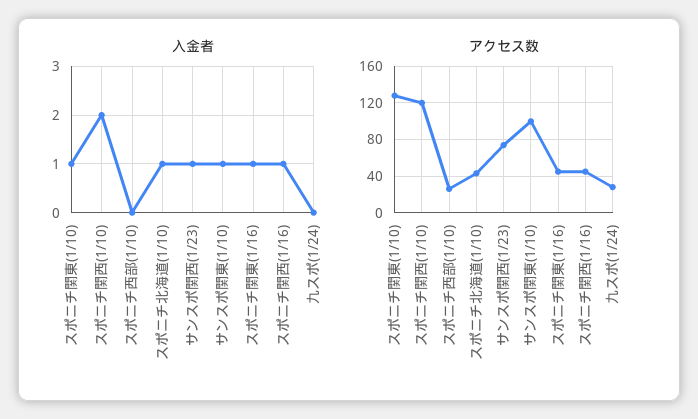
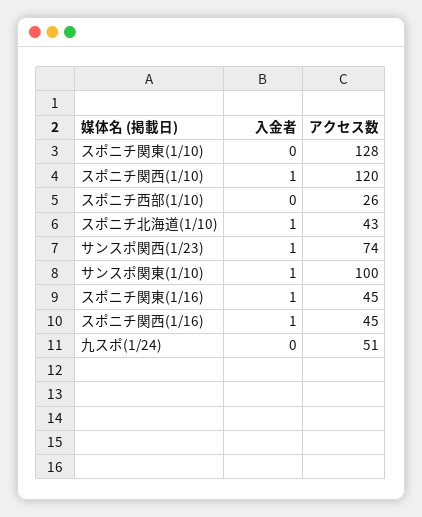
  {
    "入金者": {
-     "スポニチ関東(1/10)": 1,
+     "スポニチ関東(1/10)": 0,
-     "スポニチ関西(1/10)": 2,
+     "スポニチ関西(1/10)": 1,
      "スポニチ西部(1/10)": 0,
      "スポニチ北海道(1/10)": 1,
      "サンスポ関西(1/23)": 1,
      "サンスポ関東(1/10)": 1,
      "スポニチ関東(1/16)": 1,
      "スポニチ関西(1/16)": 1,
      "九スポ(1/24)": 0
    },
    "アクセス数": {
      "スポニチ関東(1/10)": 128,
      "スポニチ関西(1/10)": 120,
      "スポニチ西部(1/10)": 26,
      "スポニチ北海道(1/10)": 43,
      "サンスポ関西(1/23)": 74,
      "サンスポ関東(1/10)": 100,
      "スポニチ関東(1/16)": 45,
      "スポニチ関西(1/16)": 45,
-     "九スポ(1/24)": 30
+     "九スポ(1/24)": 51
    }
  }

